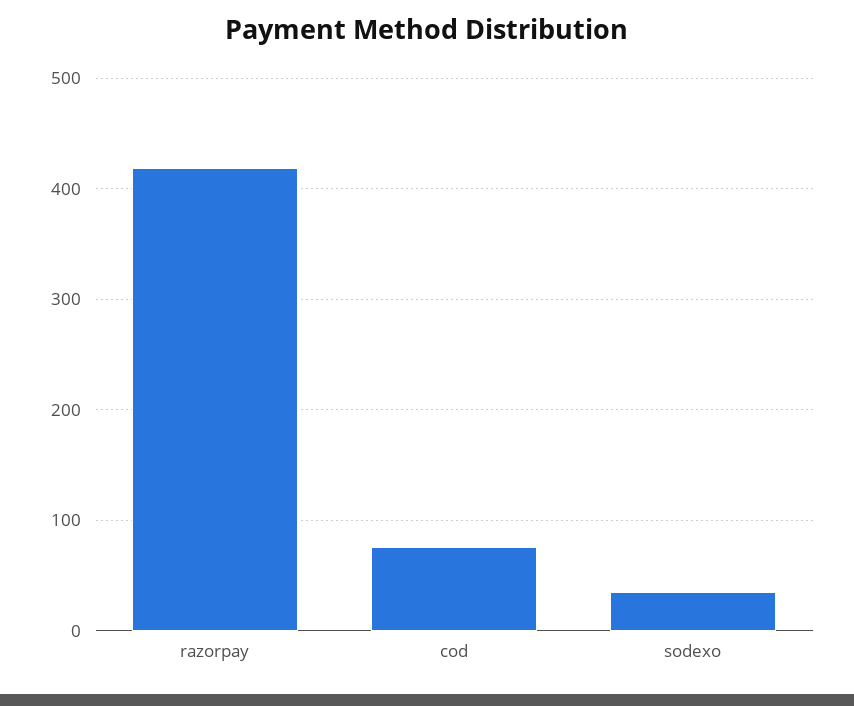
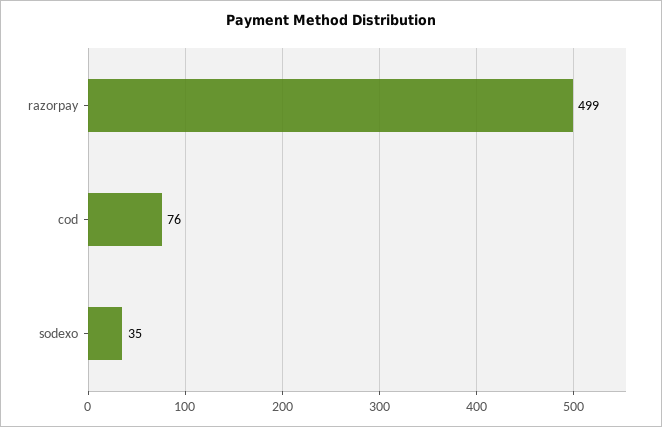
  {
-   "razorpay": 420,
+   "razorpay": 499,
    "cod": 76,
    "sodexo": 35
  }

